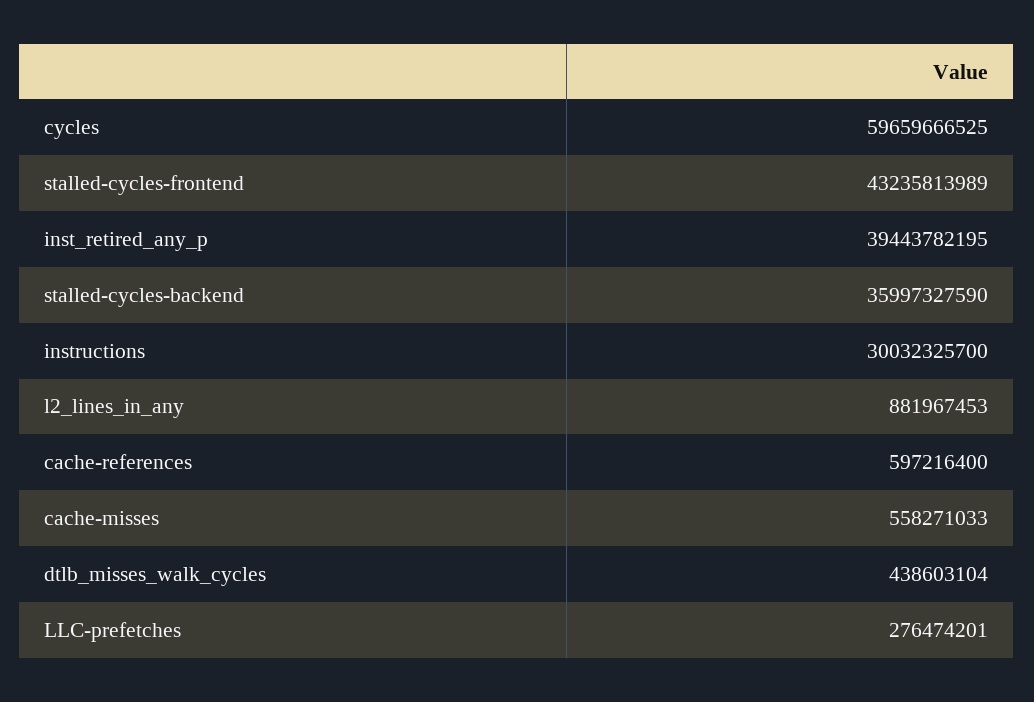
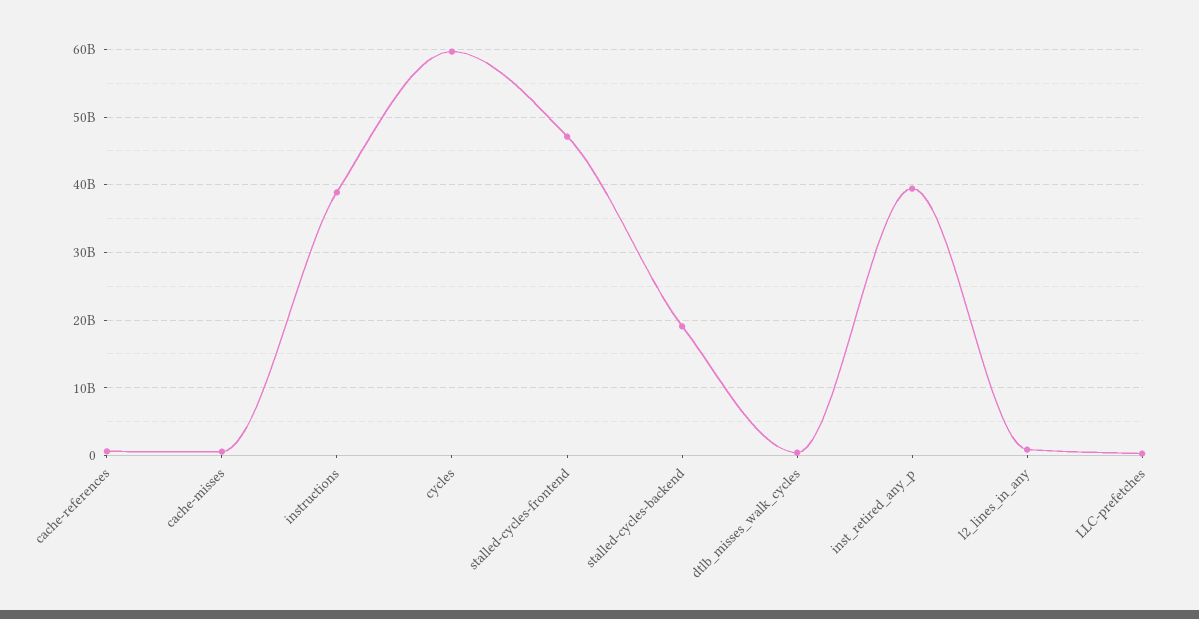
  {
    "cycles": 59659666525,
-   "stalled-cycles-frontend": 43235813989,
+   "stalled-cycles-frontend": 47000000000,
    "inst_retired_any_p": 39443782195,
-   "stalled-cycles-backend": 35997327590,
+   "stalled-cycles-backend": 19000000000,
-   "instructions": 30032325700,
+   "instructions": 39000000000,
    "l2_lines_in_any": 881967453,
    "cache-references": 597216400,
    "cache-misses": 558271033,
    "dtlb_misses_walk_cycles": 438603104,
    "LLC-prefetches": 276474201
  }

